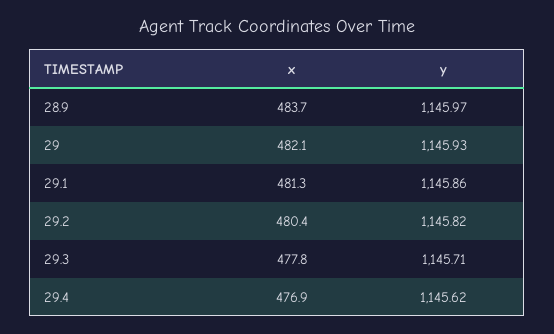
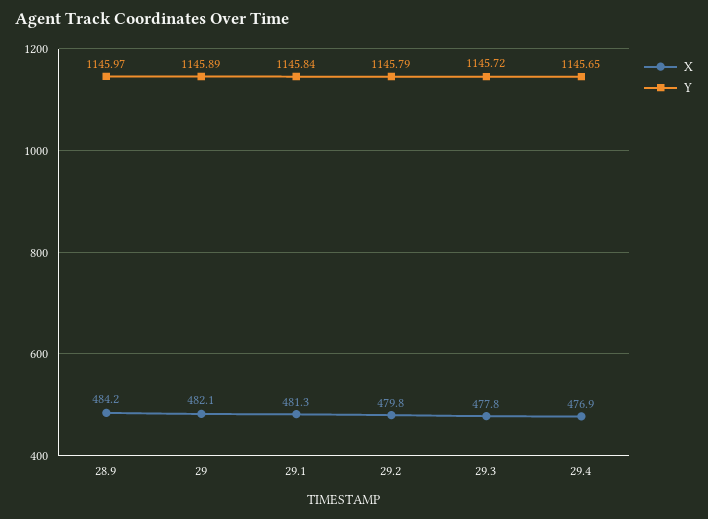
  {
    "x": {
-     "28.9": 483.7,
+     "28.9": 484.2,
      "29": 482.1,
      "29.1": 481.3,
-     "29.2": 480.4,
+     "29.2": 479.8,
      "29.3": 477.8,
      "29.4": 476.9
    },
    "y": {
      "28.9": 1145.97,
-     "29": 1145.93,
+     "29": 1145.89,
-     "29.1": 1145.86,
+     "29.1": 1145.84,
-     "29.2": 1145.82,
+     "29.2": 1145.79,
-     "29.3": 1145.71,
+     "29.3": 1145.72,
-     "29.4": 1145.62
+     "29.4": 1145.65
    }
  }

